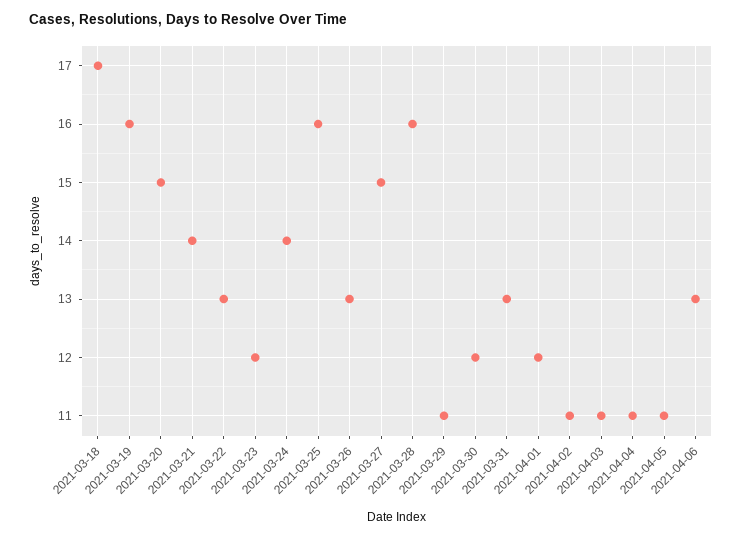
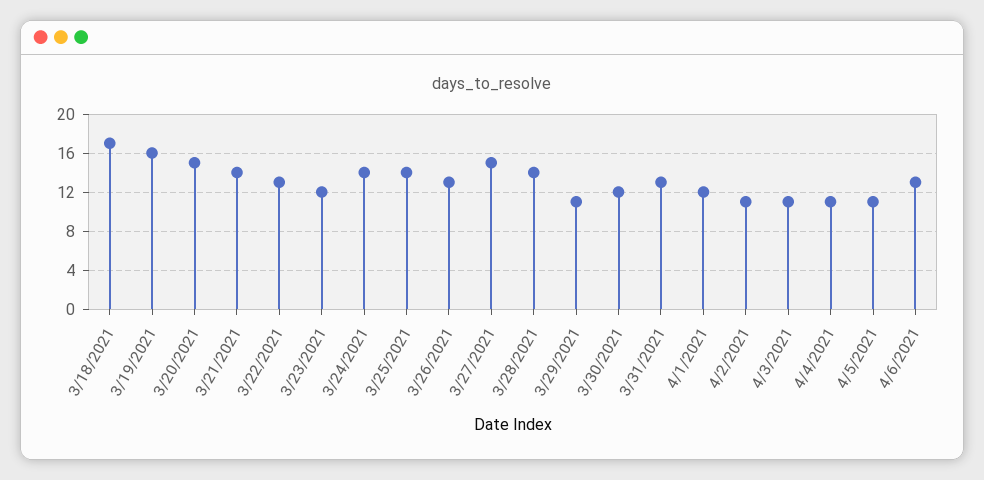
  {
    "2021-03-18": 17,
    "2021-03-19": 16,
    "2021-03-20": 15,
    "2021-03-21": 14,
    "2021-03-22": 13,
    "2021-03-23": 12,
    "2021-03-24": 14,
-   "2021-03-25": 16,
+   "2021-03-25": 14,
    "2021-03-26": 13,
    "2021-03-27": 15,
-   "2021-03-28": 16,
+   "2021-03-28": 14,
    "2021-03-29": 11,
    "2021-03-30": 12,
    "2021-03-31": 13,
    "2021-04-01": 12,
    "2021-04-02": 11,
    "2021-04-03": 11,
    "2021-04-04": 11,
    "2021-04-05": 11,
    "2021-04-06": 13
  }

